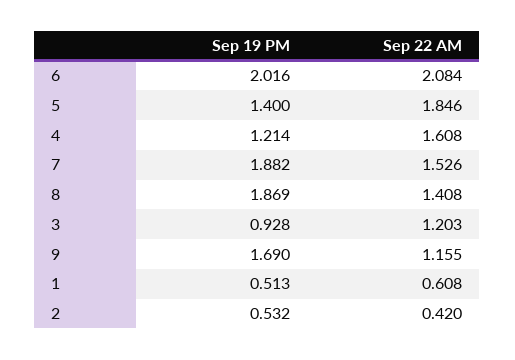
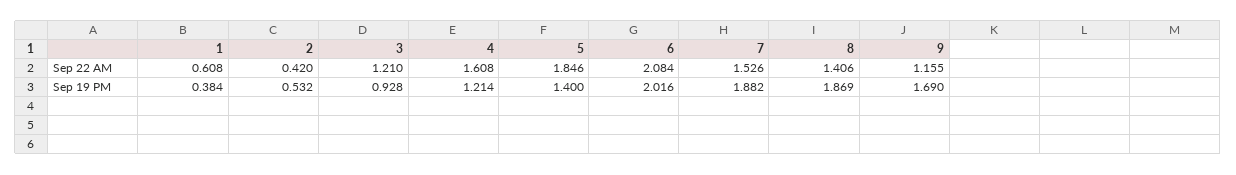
  {
    "Sep 19 PM": {
      "6": 2.016,
      "5": 1.4,
      "4": 1.214,
      "7": 1.882,
      "8": 1.869,
      "3": 0.928,
      "9": 1.69,
-     "1": 0.513,
+     "1": 0.384,
      "2": 0.532
    },
    "Sep 22 AM": {
      "6": 2.084,
      "5": 1.846,
      "4": 1.608,
      "7": 1.526,
-     "8": 1.408,
+     "8": 1.406,
-     "3": 1.203,
+     "3": 1.21,
      "9": 1.155,
      "1": 0.608,
      "2": 0.42
    }
  }

